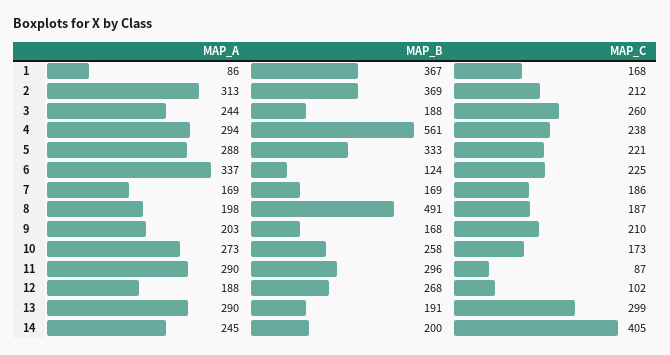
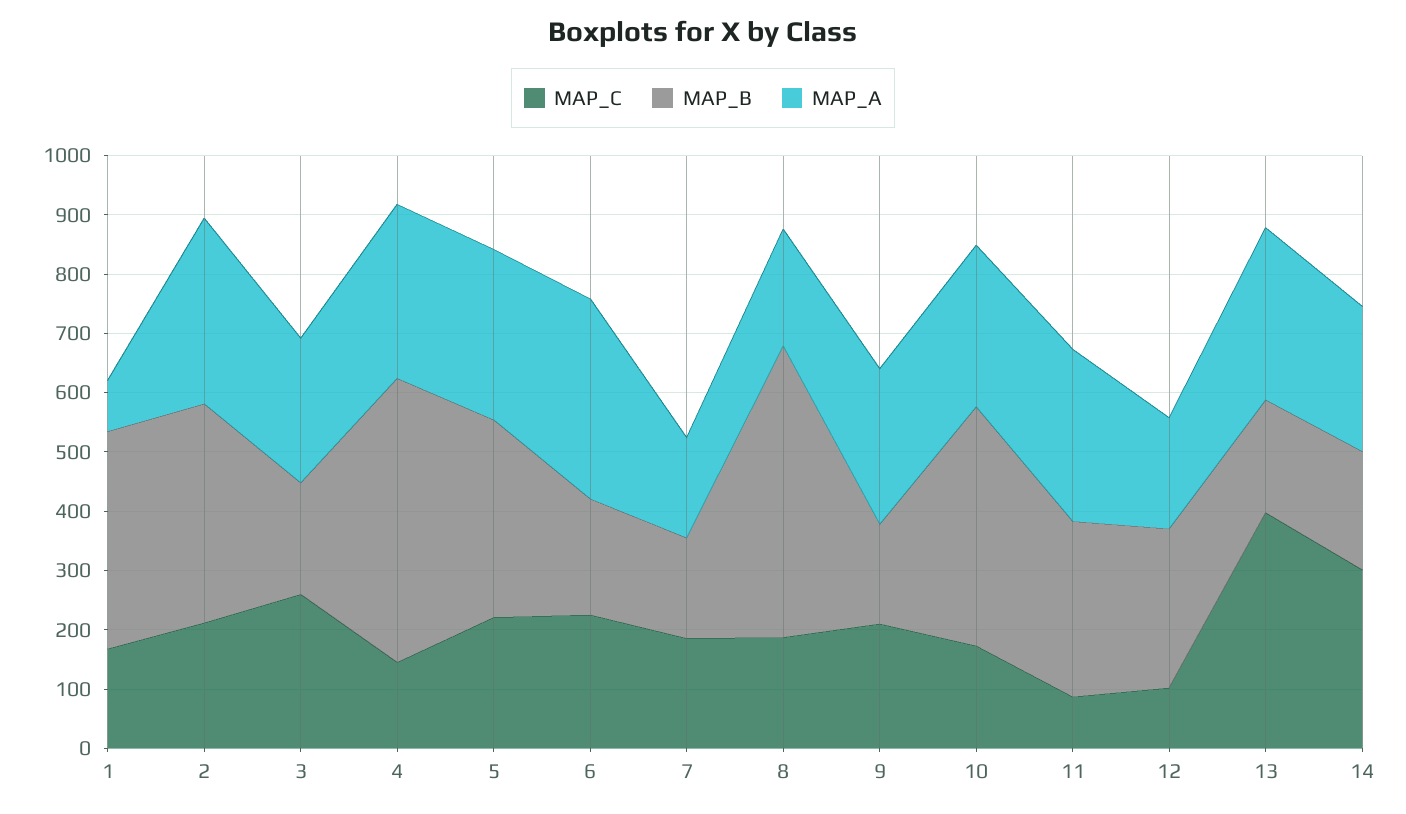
  {
    "MAP_A": {
      "1": 86,
      "2": 313,
      "3": 244,
      "4": 294,
      "5": 288,
      "6": 337,
      "7": 169,
      "8": 198,
-     "9": 203,
+     "9": 260,
      "10": 273,
      "11": 290,
      "12": 188,
      "13": 290,
      "14": 245
    },
    "MAP_B": {
      "1": 367,
      "2": 369,
      "3": 188,
-     "4": 561,
+     "4": 480,
      "5": 333,
-     "6": 124,
+     "6": 200,
      "7": 169,
      "8": 491,
      "9": 168,
-     "10": 258,
+     "10": 400,
      "11": 296,
      "12": 268,
      "13": 191,
      "14": 200
    },
    "MAP_C": {
      "1": 168,
      "2": 212,
      "3": 260,
-     "4": 238,
+     "4": 140,
      "5": 221,
      "6": 225,
      "7": 186,
      "8": 187,
      "9": 210,
      "10": 173,
      "11": 87,
      "12": 102,
-     "13": 299,
+     "13": 400,
-     "14": 405
+     "14": 300
    }
  }

